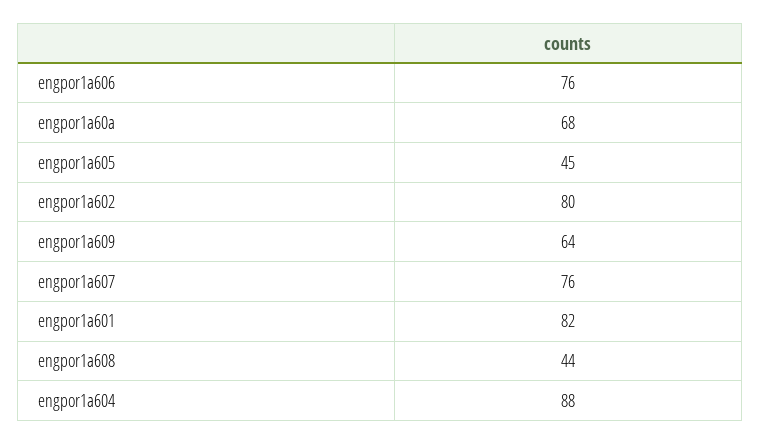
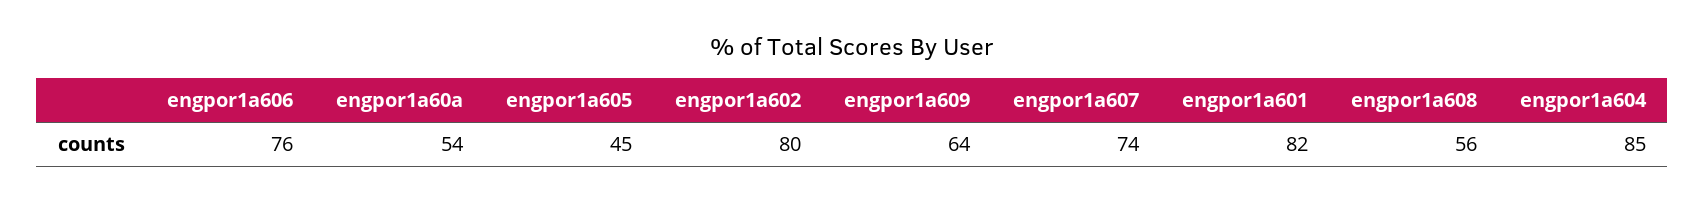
  {
    "engpor1a606": 76,
-   "engpor1a60a": 68,
+   "engpor1a60a": 54,
    "engpor1a605": 45,
    "engpor1a602": 80,
    "engpor1a609": 64,
-   "engpor1a607": 76,
+   "engpor1a607": 74,
    "engpor1a601": 82,
-   "engpor1a608": 44,
+   "engpor1a608": 56,
-   "engpor1a604": 88
+   "engpor1a604": 85
  }

